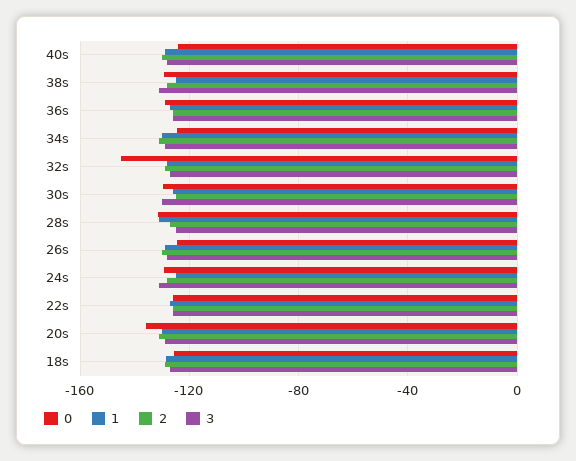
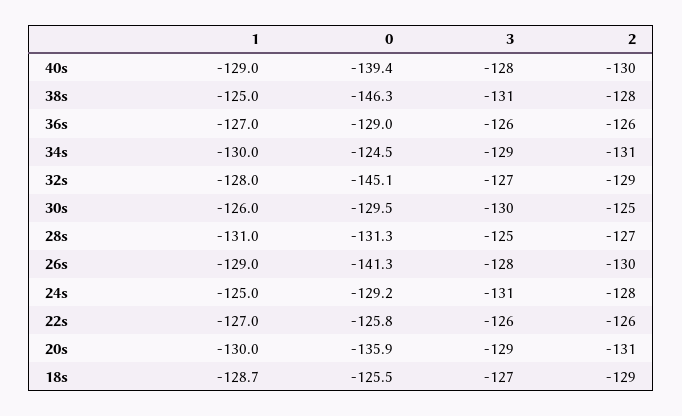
  {
    "0": {
-     "40s": -125,
+     "40s": -139.4,
-     "38s": -130,
+     "38s": -146.3,
      "36s": -129,
      "34s": -124.5,
      "32s": -145.1,
      "30s": -129.5,
      "28s": -131.3,
-     "26s": -125,
+     "26s": -141.3,
      "24s": -129.2,
      "22s": -125.8,
      "20s": -135.9,
      "18s": -125.5
    },
    "1": {
      "40s": -129,
      "38s": -125,
      "36s": -127,
      "34s": -130,
      "32s": -128,
      "30s": -126,
      "28s": -131,
      "26s": -129,
      "24s": -125,
      "22s": -127,
      "20s": -130,
      "18s": -128.7
    },
    "2": {
      "40s": -130,
      "38s": -128,
      "36s": -126,
      "34s": -131,
      "32s": -129,
      "30s": -125,
      "28s": -127,
      "26s": -130,
      "24s": -128,
      "22s": -126,
      "20s": -131,
      "18s": -129
    },
    "3": {
      "40s": -128,
      "38s": -131,
      "36s": -126,
      "34s": -129,
      "32s": -127,
      "30s": -130,
      "28s": -125,
      "26s": -128,
      "24s": -131,
      "22s": -126,
      "20s": -129,
      "18s": -127
    }
  }

